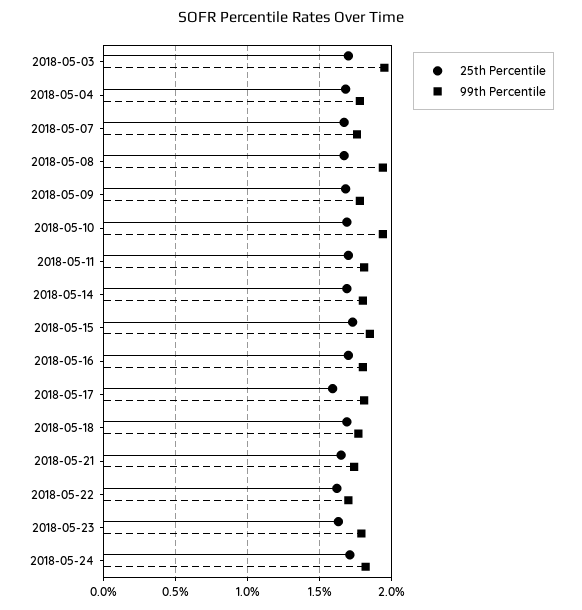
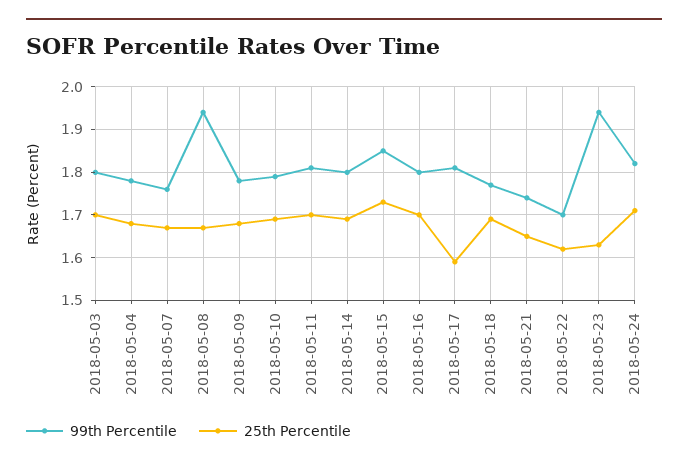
  {
    "25th Percentile": {
      "2018-05-03": 1.7,
      "2018-05-04": 1.7,
      "2018-05-07": 1.65,
      "2018-05-08": 1.65,
      "2018-05-09": 1.7,
      "2018-05-10": 1.7,
      "2018-05-11": 1.7,
      "2018-05-14": 1.7,
      "2018-05-15": 1.75,
      "2018-05-16": 1.7,
      "2018-05-17": 1.6,
      "2018-05-18": 1.7,
      "2018-05-21": 1.65,
      "2018-05-22": 1.6,
      "2018-05-23": 1.65,
      "2018-05-24": 1.7
    },
    "99th Percentile": {
-     "2018-05-03": 1.95,
+     "2018-05-03": 1.8,
      "2018-05-04": 1.8,
      "2018-05-07": 1.75,
      "2018-05-08": 1.95,
      "2018-05-09": 1.8,
-     "2018-05-10": 1.95,
+     "2018-05-10": 1.8,
      "2018-05-11": 1.8,
      "2018-05-14": 1.8,
      "2018-05-15": 1.85,
      "2018-05-16": 1.8,
      "2018-05-17": 1.8,
      "2018-05-18": 1.75,
      "2018-05-21": 1.75,
      "2018-05-22": 1.7,
-     "2018-05-23": 1.8,
+     "2018-05-23": 1.95,
      "2018-05-24": 1.8
    }
  }

